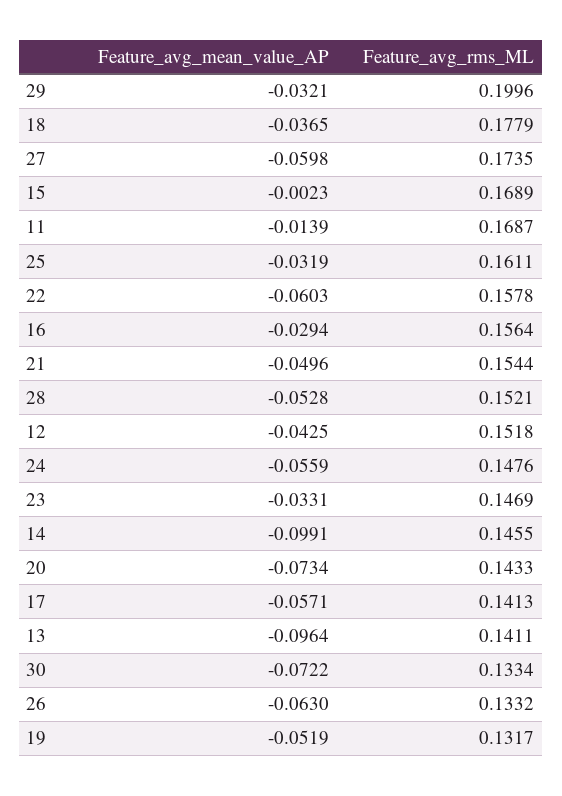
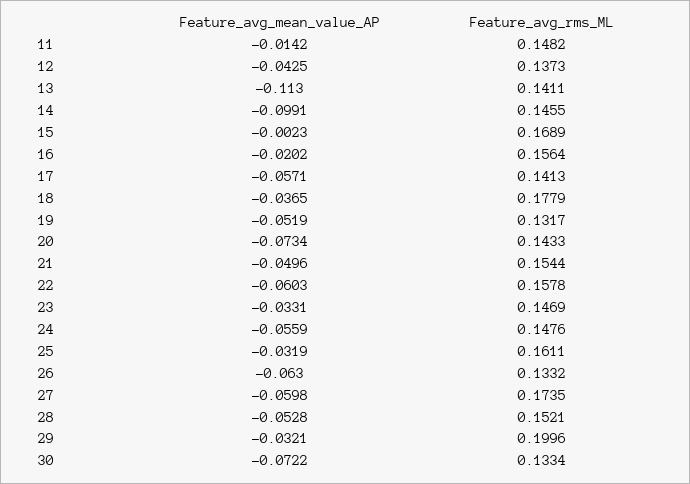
  {
    "Feature_avg_mean_value_AP": {
      "29": -0.0321,
      "18": -0.0365,
      "27": -0.0598,
      "15": -0.0023,
-     "11": -0.0139,
+     "11": -0.0142,
      "25": -0.0319,
      "22": -0.0603,
-     "16": -0.0294,
+     "16": -0.0202,
      "21": -0.0496,
      "28": -0.0528,
      "12": -0.0425,
      "24": -0.0559,
      "23": -0.0331,
      "14": -0.0991,
      "20": -0.0734,
      "17": -0.0571,
-     "13": -0.0964,
+     "13": -0.113,
      "30": -0.0722,
      "26": -0.063,
      "19": -0.0519
    },
    "Feature_avg_rms_ML": {
      "29": 0.1996,
      "18": 0.1779,
      "27": 0.1735,
      "15": 0.1689,
-     "11": 0.1687,
+     "11": 0.1482,
      "25": 0.1611,
      "22": 0.1578,
      "16": 0.1564,
      "21": 0.1544,
      "28": 0.1521,
-     "12": 0.1518,
+     "12": 0.1373,
      "24": 0.1476,
      "23": 0.1469,
      "14": 0.1455,
      "20": 0.1433,
      "17": 0.1413,
      "13": 0.1411,
      "30": 0.1334,
      "26": 0.1332,
      "19": 0.1317
    }
  }

